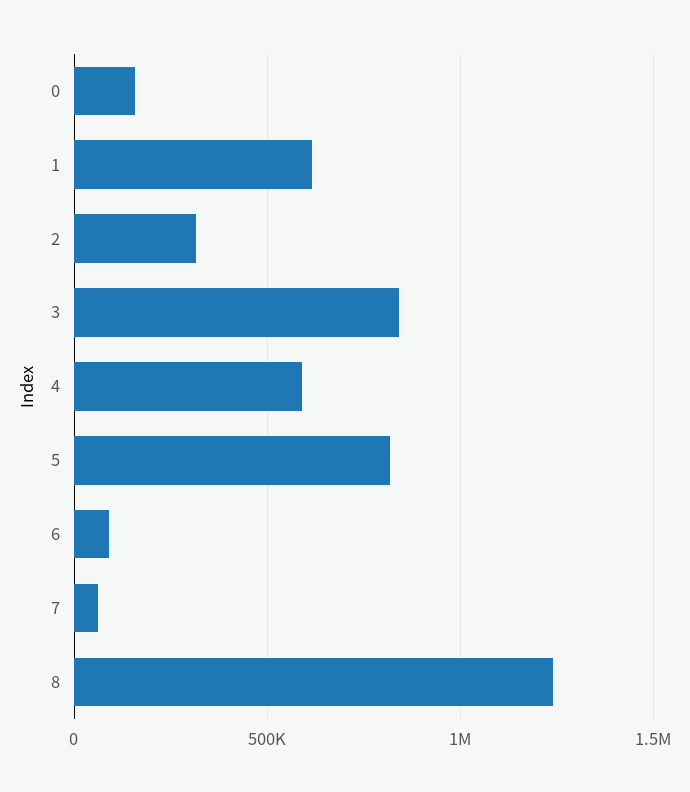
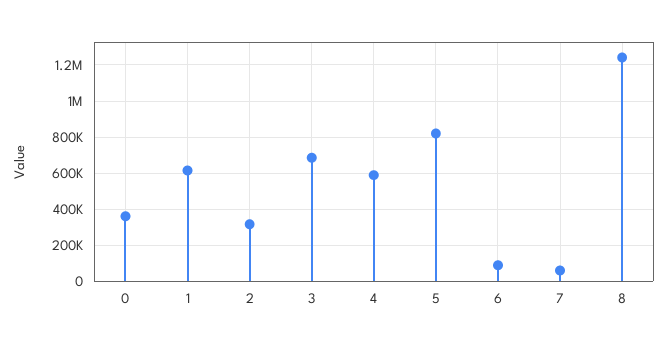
  {
-   "0": 150000,
+   "0": 350000,
    "1": 600000,
    "2": 300000,
-   "3": 850000,
+   "3": 700000,
    "4": 600000,
    "5": 800000,
    "6": 100000,
    "7": 50000,
    "8": 1250000
  }

